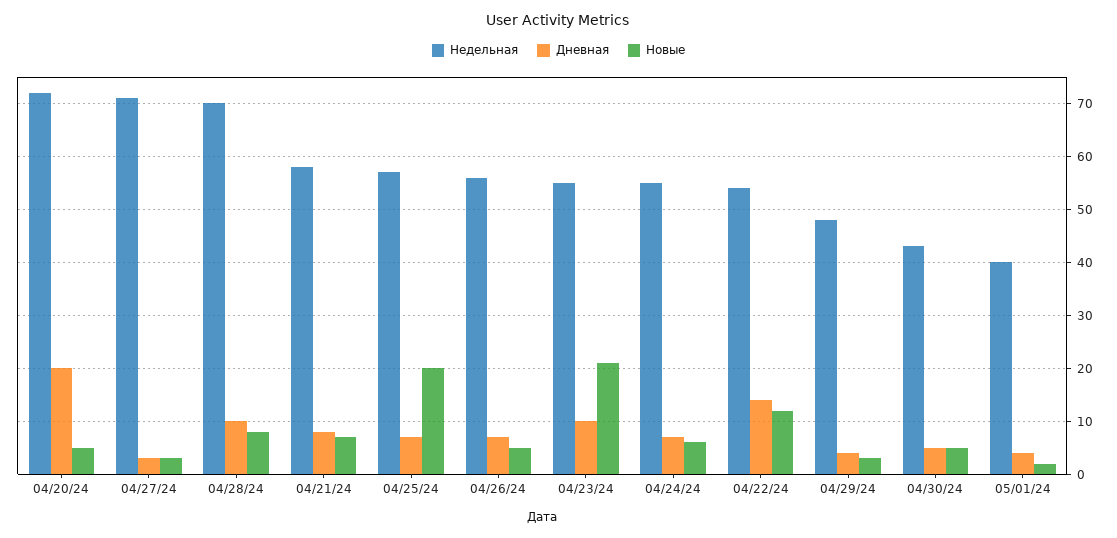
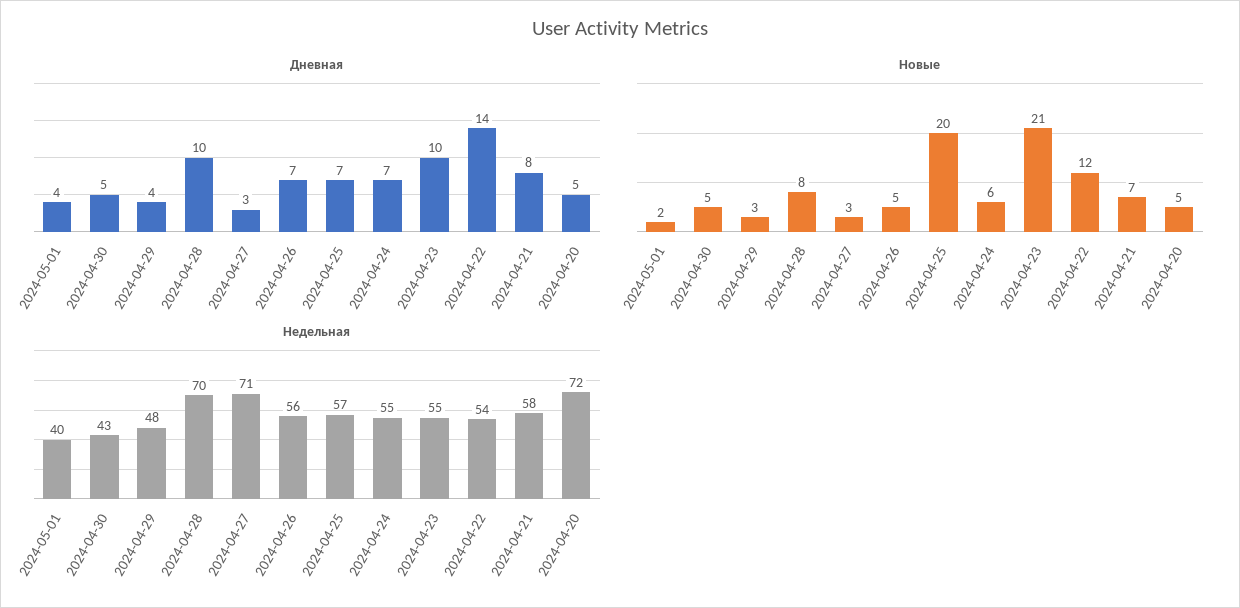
  {
    "Недельная": {
      "04/20/24": 72,
      "04/27/24": 71,
      "04/28/24": 70,
      "04/21/24": 58,
      "04/25/24": 57,
      "04/26/24": 56,
      "04/23/24": 55,
      "04/24/24": 55,
      "04/22/24": 54,
      "04/29/24": 48,
      "04/30/24": 43,
      "05/01/24": 40
    },
    "Дневная": {
-     "04/20/24": 20,
+     "04/20/24": 5,
      "04/27/24": 3,
      "04/28/24": 10,
      "04/21/24": 8,
      "04/25/24": 7,
      "04/26/24": 7,
      "04/23/24": 10,
      "04/24/24": 7,
      "04/22/24": 14,
      "04/29/24": 4,
      "04/30/24": 5,
      "05/01/24": 4
    },
    "Новые": {
      "04/20/24": 5,
      "04/27/24": 3,
      "04/28/24": 8,
      "04/21/24": 7,
      "04/25/24": 20,
      "04/26/24": 5,
      "04/23/24": 21,
      "04/24/24": 6,
      "04/22/24": 12,
      "04/29/24": 3,
      "04/30/24": 5,
      "05/01/24": 2
    }
  }

